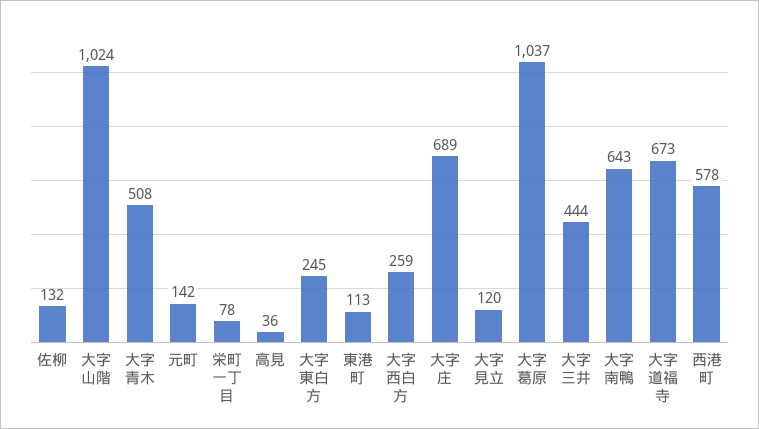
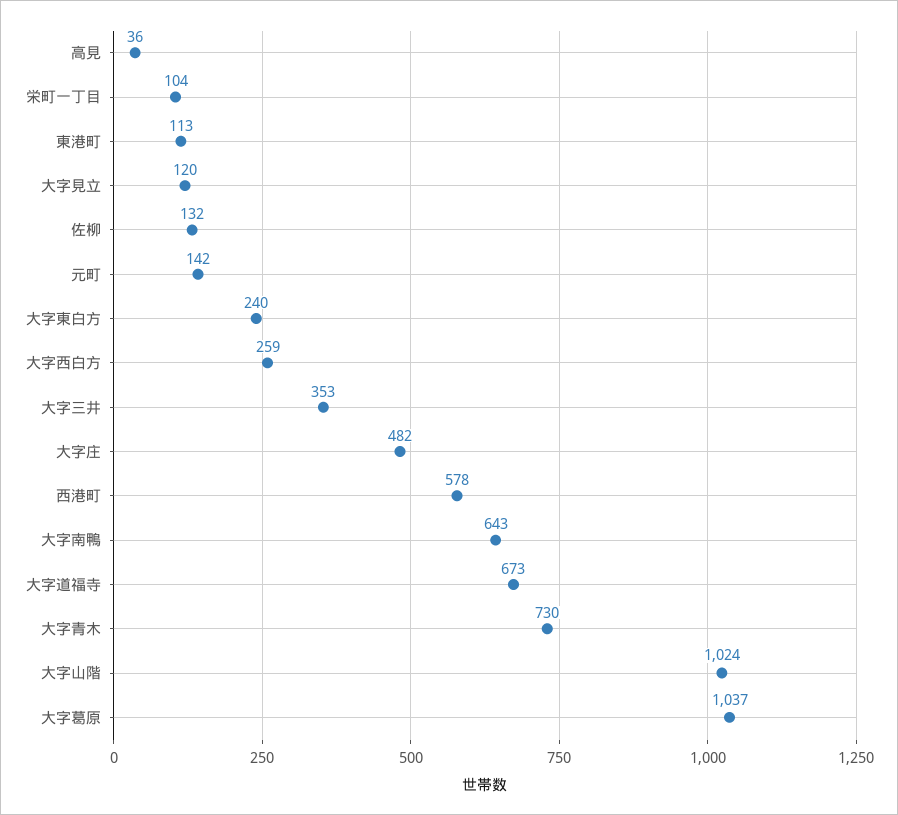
  {
    "佐柳": 132,
    "大字山階": 1024,
-   "大字青木": 508,
+   "大字青木": 730,
    "元町": 142,
-   "栄町一丁目": 78,
+   "栄町一丁目": 104,
    "高見": 36,
-   "大字東白方": 245,
+   "大字東白方": 240,
    "東港町": 113,
    "大字西白方": 259,
-   "大字庄": 689,
+   "大字庄": 482,
    "大字見立": 120,
    "大字葛原": 1037,
-   "大字三井": 444,
+   "大字三井": 353,
    "大字南鴨": 643,
    "大字道福寺": 673,
    "西港町": 578
  }

